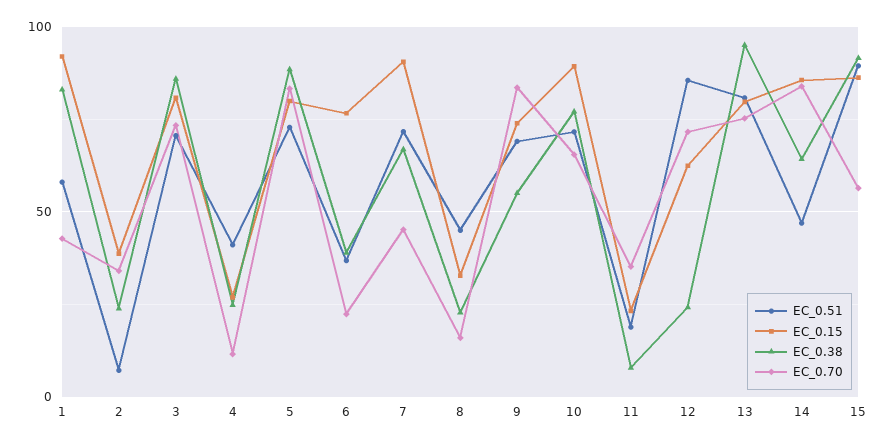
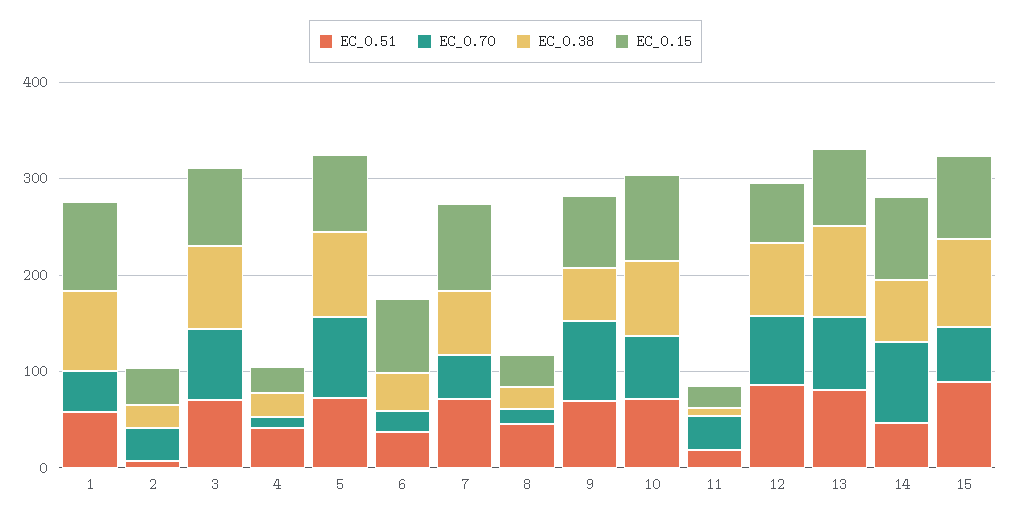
  {
    "EC_0.51": {
      "1": 60,
      "2": 5,
      "3": 70,
      "4": 40,
      "5": 75,
      "6": 35,
      "7": 70,
      "8": 45,
      "9": 70,
      "10": 70,
      "11": 20,
      "12": 85,
      "13": 80,
      "14": 45,
      "15": 90
    },
    "EC_0.15": {
      "1": 90,
      "2": 40,
      "3": 80,
      "4": 25,
      "5": 80,
      "6": 75,
      "7": 90,
      "8": 35,
      "9": 75,
      "10": 90,
      "11": 25,
      "12": 60,
      "13": 80,
      "14": 85,
      "15": 85
    },
    "EC_0.38": {
      "1": 85,
      "2": 25,
      "3": 85,
      "4": 25,
      "5": 90,
      "6": 40,
      "7": 65,
      "8": 25,
      "9": 55,
      "10": 75,
      "11": 10,
-     "12": 25,
+     "12": 80,
      "13": 95,
      "14": 65,
      "15": 90
    },
    "EC_0.70": {
      "1": 45,
      "2": 35,
      "3": 75,
      "4": 10,
      "5": 85,
      "6": 20,
      "7": 45,
      "8": 15,
      "9": 85,
      "10": 65,
      "11": 35,
      "12": 70,
      "13": 75,
      "14": 85,
      "15": 55
    }
  }

